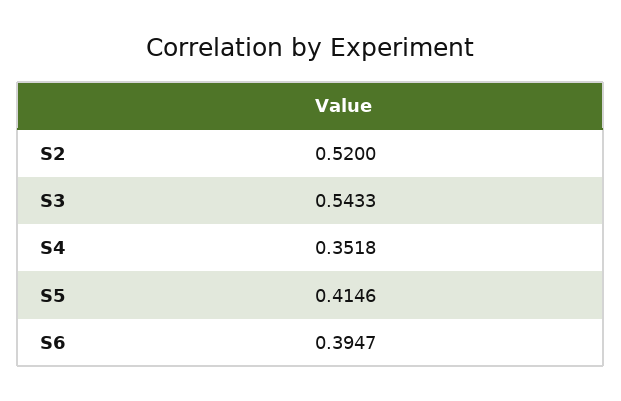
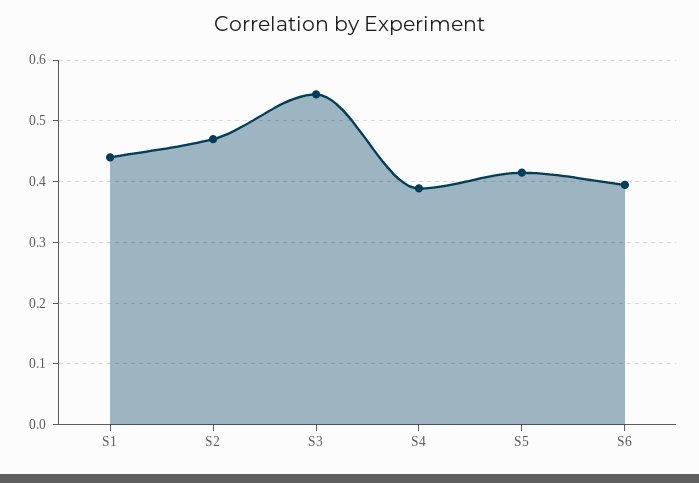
  {
-   "S2": 0.52,
+   "S2": 0.47,
    "S3": 0.5433,
-   "S4": 0.3518,
+   "S4": 0.39,
    "S5": 0.4146,
-   "S6": 0.3947
+   "S6": 0.3947,
+   "S1": 0.44
  }

